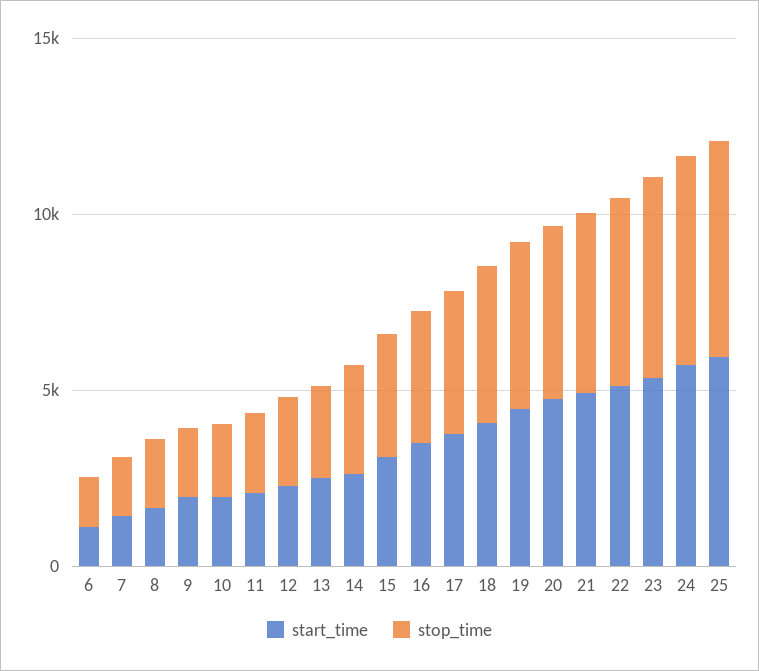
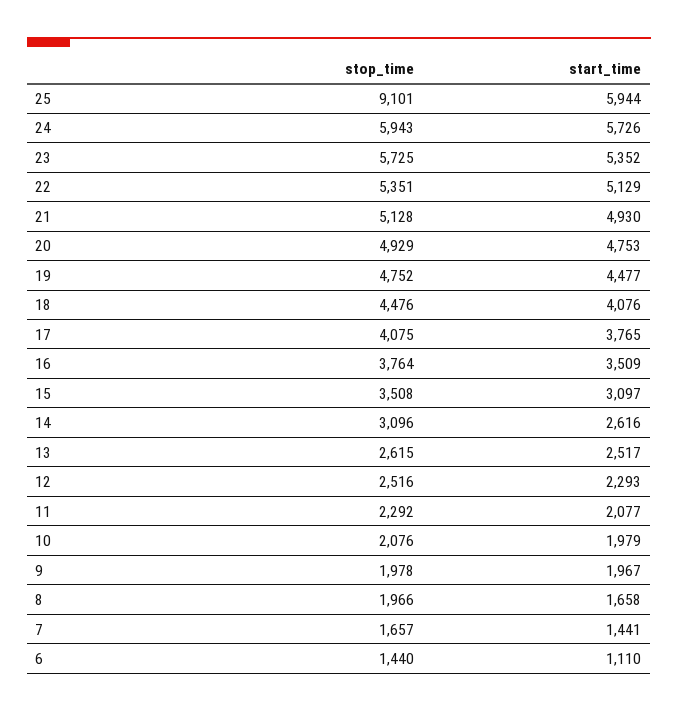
  {
    "start_time": {
      "6": 1110,
      "7": 1441,
      "8": 1658,
      "9": 1967,
      "10": 1979,
      "11": 2077,
      "12": 2293,
      "13": 2517,
      "14": 2616,
      "15": 3097,
      "16": 3509,
      "17": 3765,
      "18": 4076,
      "19": 4477,
      "20": 4753,
      "21": 4930,
      "22": 5129,
      "23": 5352,
      "24": 5726,
      "25": 5944
    },
    "stop_time": {
      "6": 1440,
      "7": 1657,
      "8": 1966,
      "9": 1978,
      "10": 2076,
      "11": 2292,
      "12": 2516,
      "13": 2615,
      "14": 3096,
      "15": 3508,
      "16": 3764,
      "17": 4075,
      "18": 4476,
      "19": 4752,
      "20": 4929,
      "21": 5128,
      "22": 5351,
      "23": 5725,
      "24": 5943,
-     "25": 6000
+     "25": 9101
    }
  }

